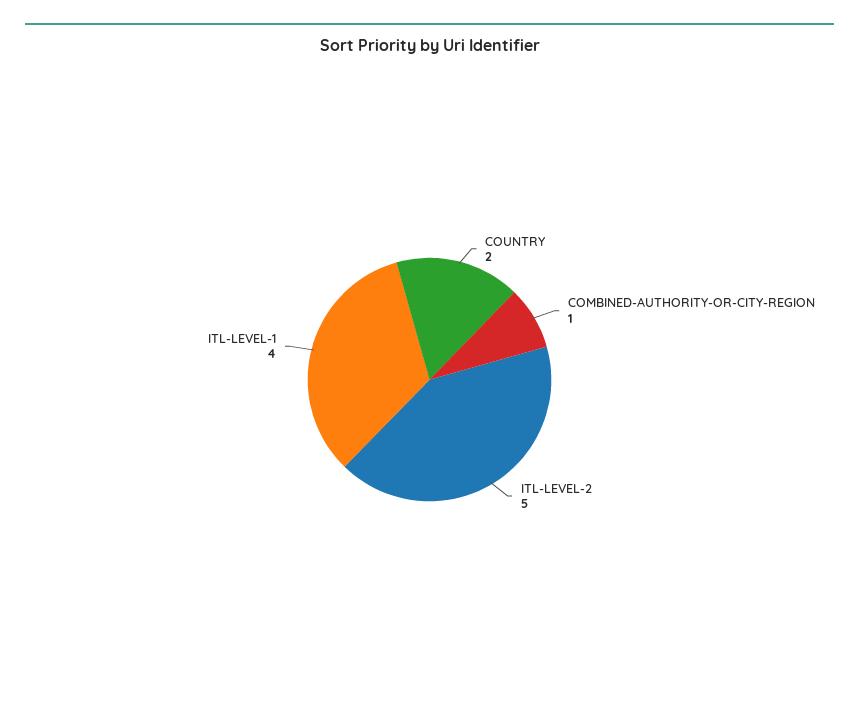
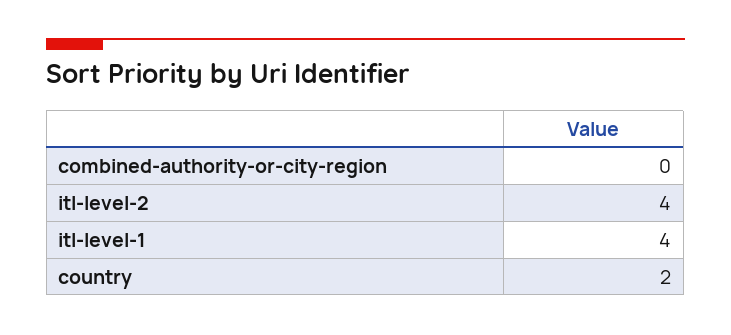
  {
    "COUNTRY": 2,
-   "COMBINED-AUTHORITY-OR-CITY-REGION": 1,
+   "COMBINED-AUTHORITY-OR-CITY-REGION": 0,
-   "ITL-LEVEL-2": 5,
+   "ITL-LEVEL-2": 4,
    "ITL-LEVEL-1": 4
  }

